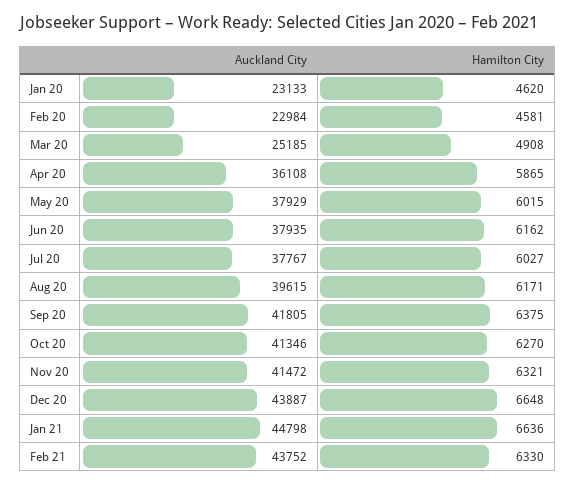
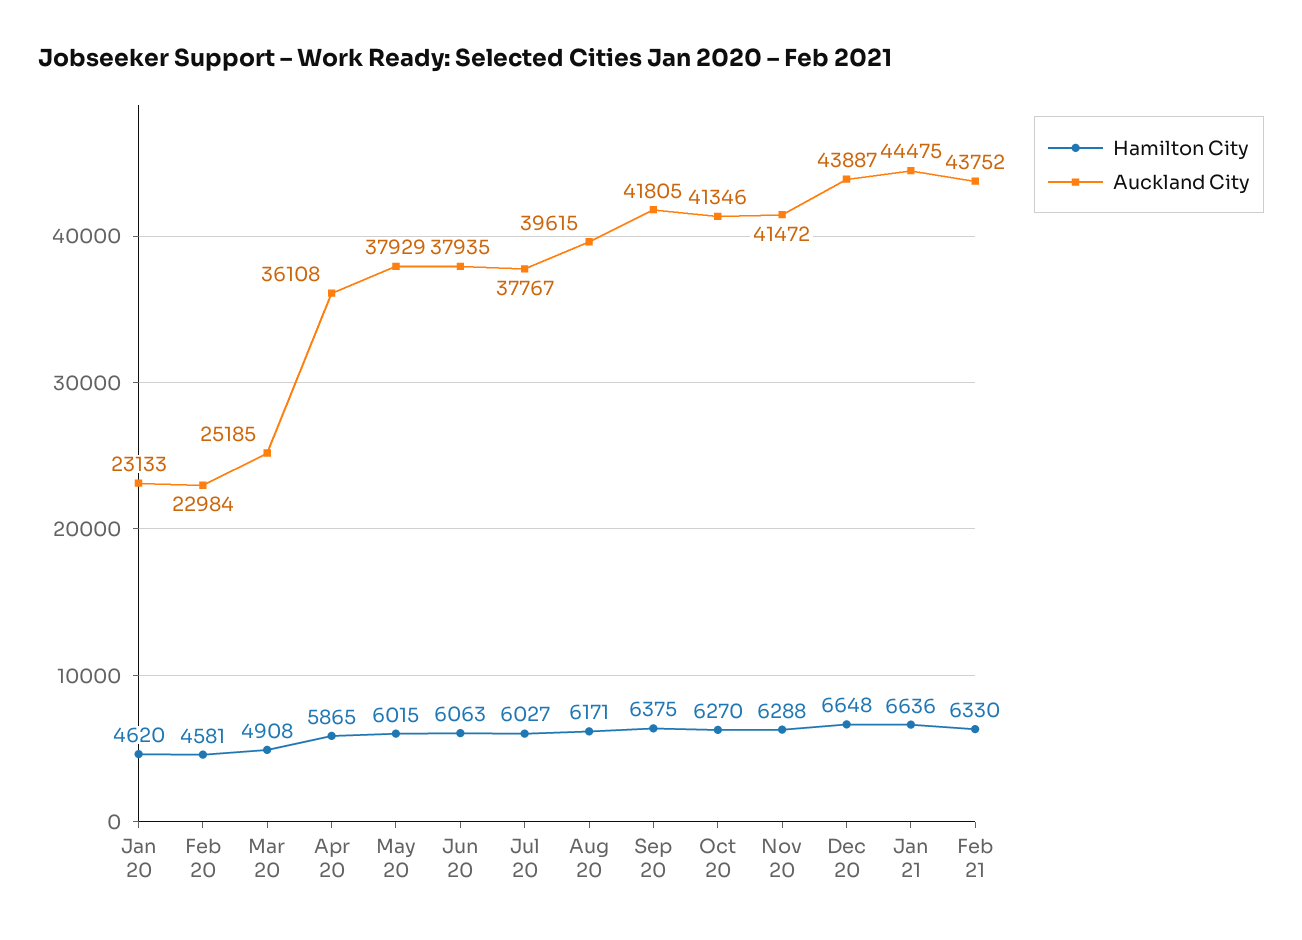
  {
    "Auckland City": {
      "Jan 20": 23133,
      "Feb 20": 22984,
      "Mar 20": 25185,
      "Apr 20": 36108,
      "May 20": 37929,
      "Jun 20": 37935,
      "Jul 20": 37767,
      "Aug 20": 39615,
      "Sep 20": 41805,
      "Oct 20": 41346,
      "Nov 20": 41472,
      "Dec 20": 43887,
-     "Jan 21": 44798,
+     "Jan 21": 44475,
      "Feb 21": 43752
    },
    "Hamilton City": {
      "Jan 20": 4620,
      "Feb 20": 4581,
      "Mar 20": 4908,
      "Apr 20": 5865,
      "May 20": 6015,
-     "Jun 20": 6162,
+     "Jun 20": 6063,
      "Jul 20": 6027,
      "Aug 20": 6171,
      "Sep 20": 6375,
      "Oct 20": 6270,
-     "Nov 20": 6321,
+     "Nov 20": 6288,
      "Dec 20": 6648,
      "Jan 21": 6636,
      "Feb 21": 6330
    }
  }

